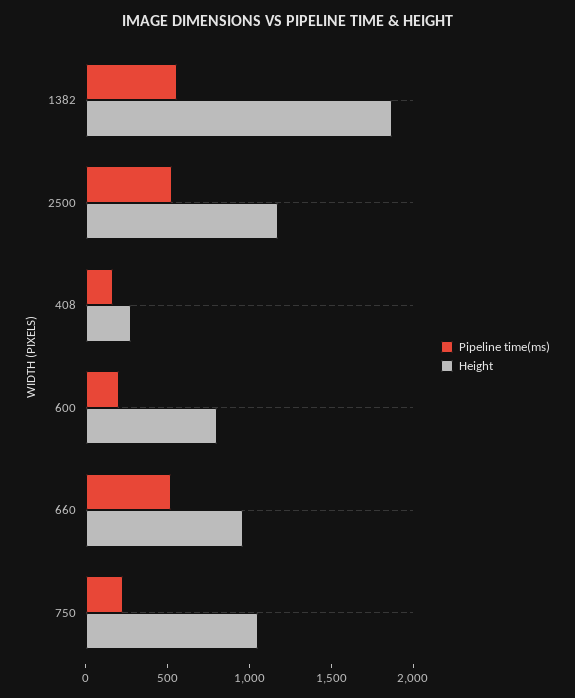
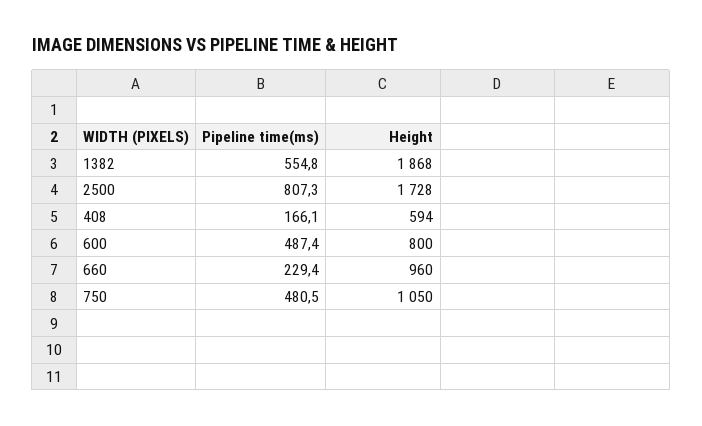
  {
    "Pipeline time(ms)": {
      "1382": 554.8,
-     "2500": 500,
+     "2500": 807.3,
      "408": 166.1,
-     "600": 200,
+     "600": 487.4,
-     "660": 500,
+     "660": 229.4,
-     "750": 200
+     "750": 480.5
    },
    "Height": {
      "1382": 1868,
-     "2500": 1200,
+     "2500": 1728,
-     "408": 300,
+     "408": 594,
      "600": 800,
      "660": 960,
      "750": 1050
    }
  }

